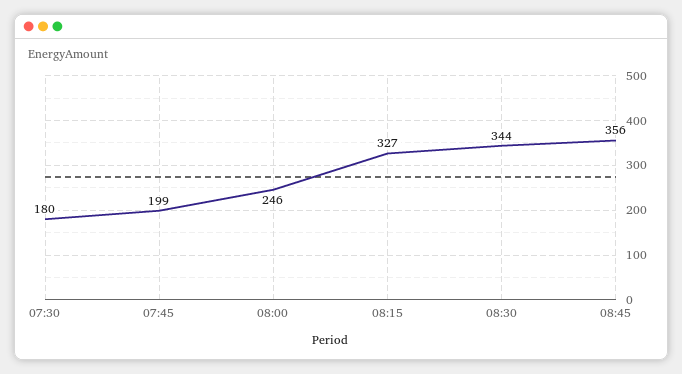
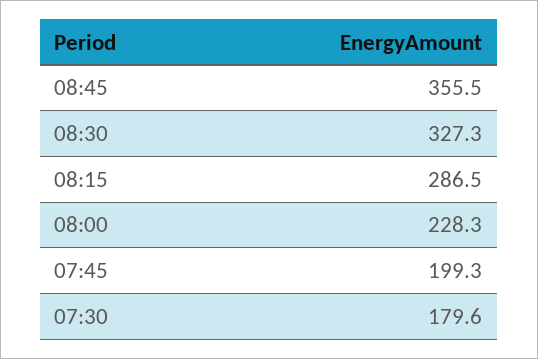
  {
    "07:30": 179.6,
    "07:45": 199.3,
-   "08:00": 246,
+   "08:00": 228.3,
-   "08:15": 327,
+   "08:15": 286.5,
-   "08:30": 344,
+   "08:30": 327.3,
    "08:45": 355.5
  }

